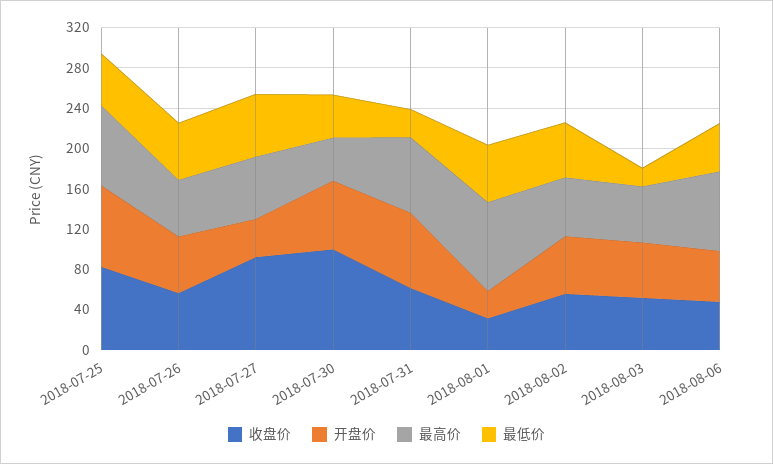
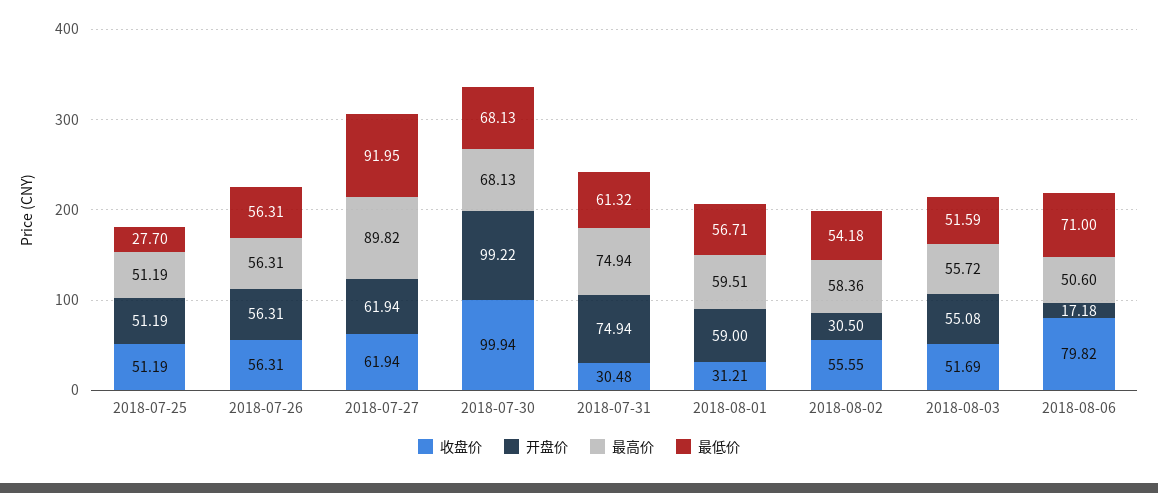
  {
    "收盘价": {
-     "2018-07-25": 80,
+     "2018-07-25": 51.19,
      "2018-07-26": 56.31,
-     "2018-07-27": 90,
+     "2018-07-27": 61.94,
      "2018-07-30": 99.94,
-     "2018-07-31": 60,
+     "2018-07-31": 30.48,
      "2018-08-01": 31.21,
      "2018-08-02": 55.55,
      "2018-08-03": 51.69,
-     "2018-08-06": 50
+     "2018-08-06": 79.82
    },
    "开盘价": {
-     "2018-07-25": 80,
+     "2018-07-25": 51.19,
      "2018-07-26": 56.31,
-     "2018-07-27": 40,
+     "2018-07-27": 61.94,
-     "2018-07-30": 70,
+     "2018-07-30": 99.22,
      "2018-07-31": 74.94,
-     "2018-08-01": 30,
+     "2018-08-01": 59,
-     "2018-08-02": 60,
+     "2018-08-02": 30.5,
      "2018-08-03": 55.08,
-     "2018-08-06": 50
+     "2018-08-06": 17.18
    },
    "最高价": {
-     "2018-07-25": 80,
+     "2018-07-25": 51.19,
      "2018-07-26": 56.31,
-     "2018-07-27": 60,
+     "2018-07-27": 89.82,
-     "2018-07-30": 40,
+     "2018-07-30": 68.13,
      "2018-07-31": 74.94,
-     "2018-08-01": 90,
+     "2018-08-01": 59.51,
      "2018-08-02": 58.36,
      "2018-08-03": 55.72,
-     "2018-08-06": 80
+     "2018-08-06": 50.6
    },
    "最低价": {
-     "2018-07-25": 50,
+     "2018-07-25": 27.7,
      "2018-07-26": 56.31,
-     "2018-07-27": 60,
+     "2018-07-27": 91.95,
-     "2018-07-30": 40,
+     "2018-07-30": 68.13,
-     "2018-07-31": 30,
+     "2018-07-31": 61.32,
      "2018-08-01": 56.71,
      "2018-08-02": 54.18,
-     "2018-08-03": 20,
+     "2018-08-03": 51.59,
-     "2018-08-06": 50
+     "2018-08-06": 71
    }
  }

